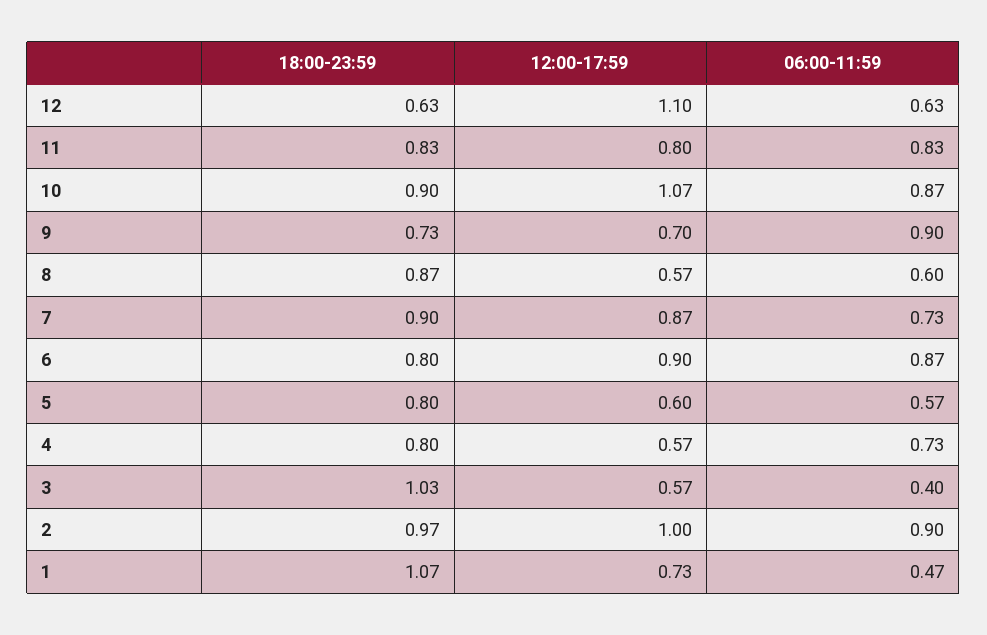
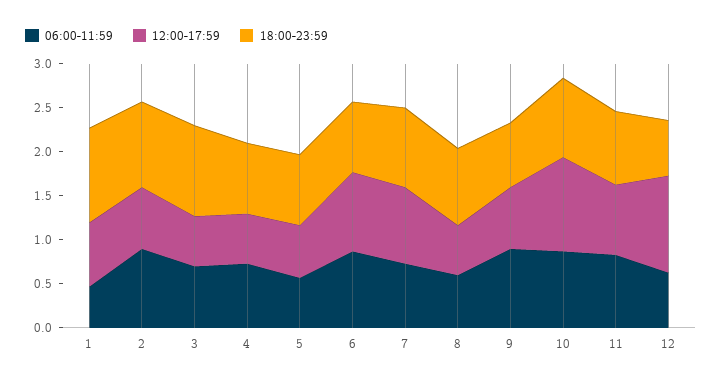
  {
    "18:00-23:59": {
      "12": 0.63,
      "11": 0.83,
      "10": 0.9,
      "9": 0.73,
      "8": 0.87,
      "7": 0.9,
      "6": 0.8,
      "5": 0.8,
      "4": 0.8,
      "3": 1.03,
      "2": 0.97,
      "1": 1.07
    },
    "12:00-17:59": {
      "12": 1.1,
      "11": 0.8,
      "10": 1.07,
      "9": 0.7,
      "8": 0.57,
      "7": 0.87,
      "6": 0.9,
      "5": 0.6,
      "4": 0.57,
      "3": 0.57,
-     "2": 1,
+     "2": 0.7,
      "1": 0.73
    },
    "06:00-11:59": {
      "12": 0.63,
      "11": 0.83,
      "10": 0.87,
      "9": 0.9,
      "8": 0.6,
      "7": 0.73,
      "6": 0.87,
      "5": 0.57,
      "4": 0.73,
-     "3": 0.4,
+     "3": 0.7,
      "2": 0.9,
      "1": 0.47
    }
  }

